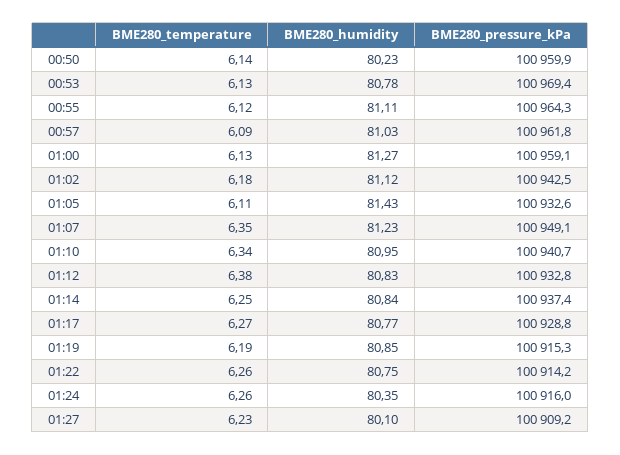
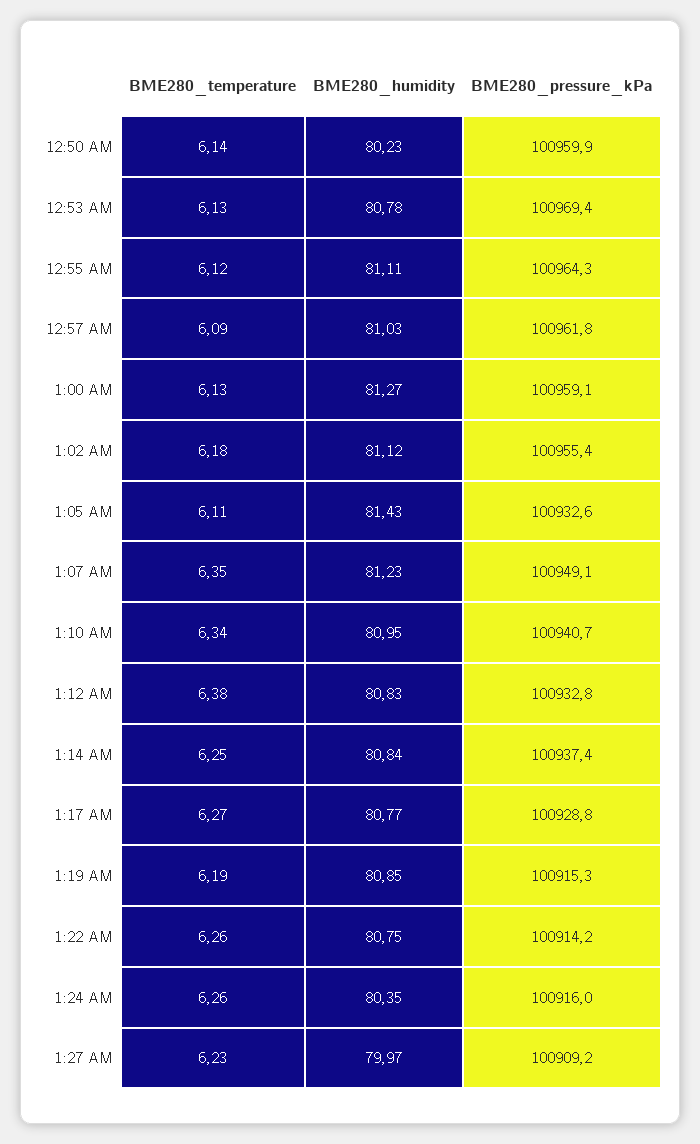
  {
    "BME280_temperature": {
      "00:50": 6.14,
      "00:53": 6.13,
      "00:55": 6.12,
      "00:57": 6.09,
      "01:00": 6.13,
      "01:02": 6.18,
      "01:05": 6.11,
      "01:07": 6.35,
      "01:10": 6.34,
      "01:12": 6.38,
      "01:14": 6.25,
      "01:17": 6.27,
      "01:19": 6.19,
      "01:22": 6.26,
      "01:24": 6.26,
      "01:27": 6.23
    },
    "BME280_humidity": {
      "00:50": 80.23,
      "00:53": 80.78,
      "00:55": 81.11,
      "00:57": 81.03,
      "01:00": 81.27,
      "01:02": 81.12,
      "01:05": 81.43,
      "01:07": 81.23,
      "01:10": 80.95,
      "01:12": 80.83,
      "01:14": 80.84,
      "01:17": 80.77,
      "01:19": 80.85,
      "01:22": 80.75,
      "01:24": 80.35,
-     "01:27": 80.1
+     "01:27": 79.97
    },
    "BME280_pressure_kPa": {
      "00:50": 100959.9,
      "00:53": 100969.4,
      "00:55": 100964.3,
      "00:57": 100961.8,
      "01:00": 100959.1,
-     "01:02": 100942.5,
+     "01:02": 100955.4,
      "01:05": 100932.6,
      "01:07": 100949.1,
      "01:10": 100940.7,
      "01:12": 100932.8,
      "01:14": 100937.4,
      "01:17": 100928.8,
      "01:19": 100915.3,
      "01:22": 100914.2,
      "01:24": 100916,
      "01:27": 100909.2
    }
  }

